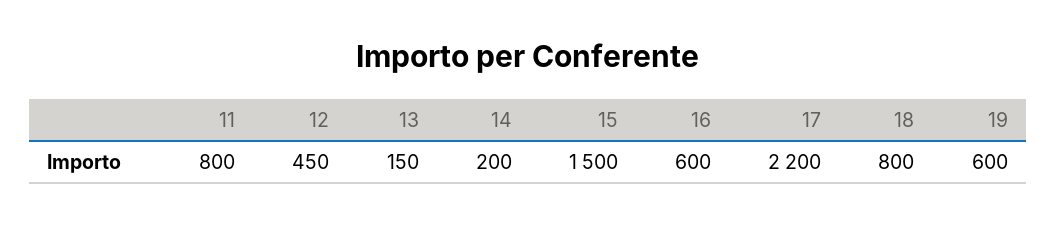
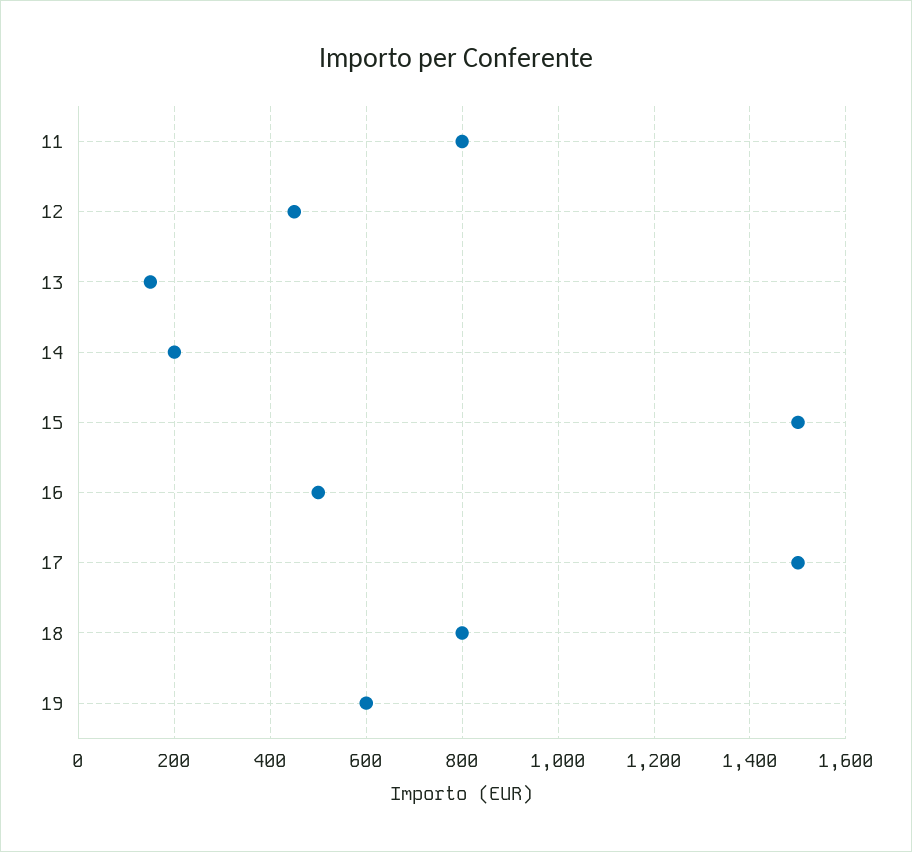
  {
    "11": 800,
    "12": 450,
    "13": 150,
    "14": 200,
    "15": 1500,
-   "16": 600,
+   "16": 500,
-   "17": 2200,
+   "17": 1500,
    "18": 800,
    "19": 600
  }

